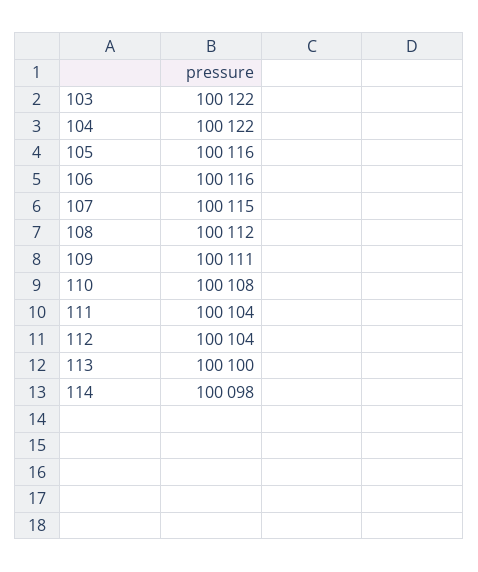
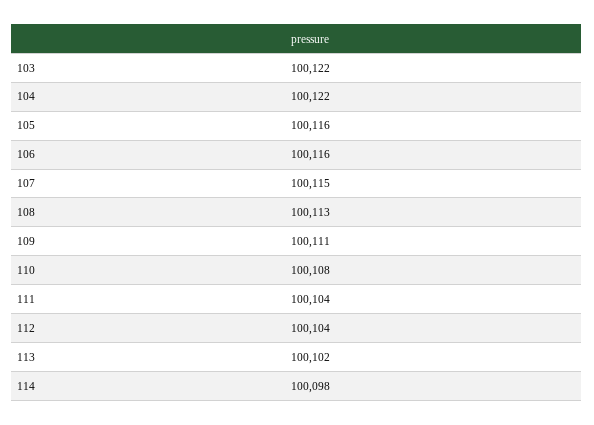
  {
    "103": 100122,
    "104": 100122,
    "105": 100116,
    "106": 100116,
    "107": 100115,
-   "108": 100112,
+   "108": 100113,
    "109": 100111,
    "110": 100108,
    "111": 100104,
    "112": 100104,
-   "113": 100100,
+   "113": 100102,
    "114": 100098
  }

